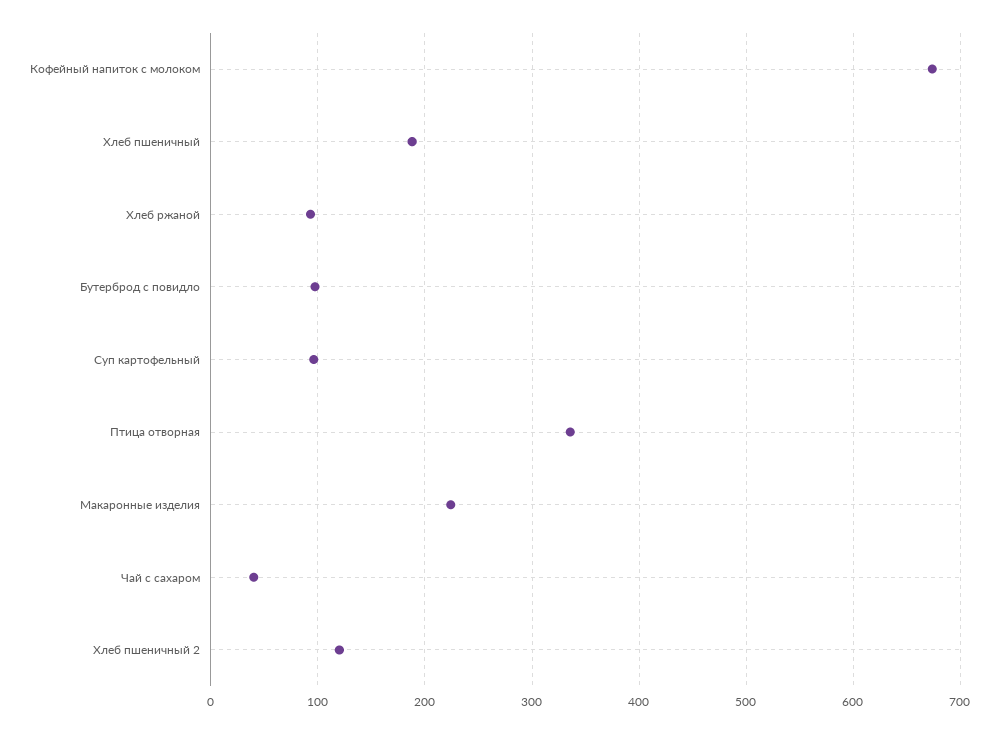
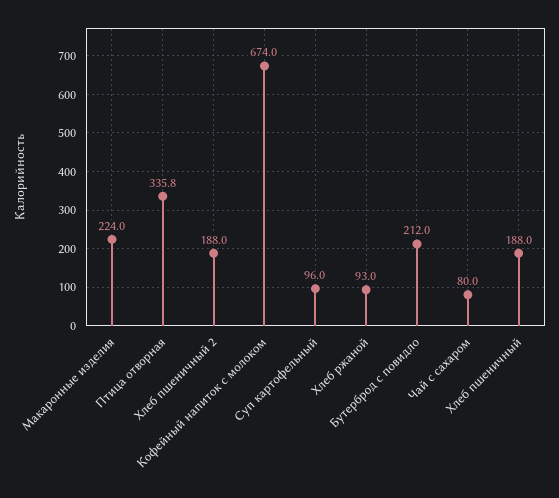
  {
    "Кофейный напиток с молоком": 674,
    "Хлеб пшеничный": 188,
    "Хлеб ржаной": 93,
-   "Бутерброд с повидло": 100,
+   "Бутерброд с повидло": 212,
    "Суп картофельный": 96,
    "Птица отворная": 335.8,
    "Макаронные изделия": 224,
-   "Чай с сахаром": 40,
+   "Чай с сахаром": 80,
-   "Хлеб пшеничный 2": 120
+   "Хлеб пшеничный 2": 188
  }

